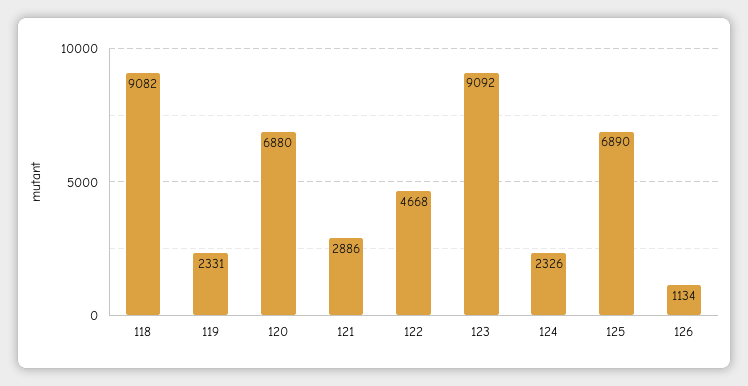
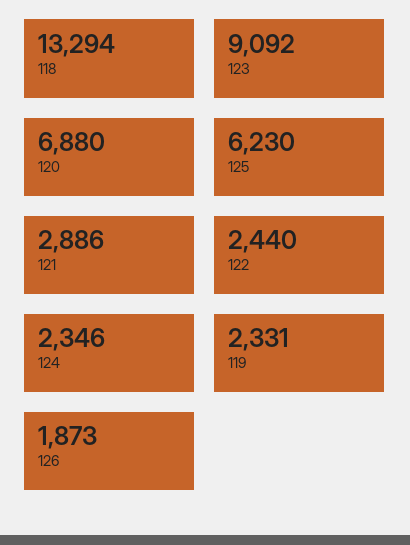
  {
-   "118": 9082,
+   "118": 13294,
    "119": 2331,
    "120": 6880,
    "121": 2886,
-   "122": 4668,
+   "122": 2440,
    "123": 9092,
-   "124": 2326,
+   "124": 2346,
-   "125": 6890,
+   "125": 6230,
-   "126": 1134
+   "126": 1873
  }

